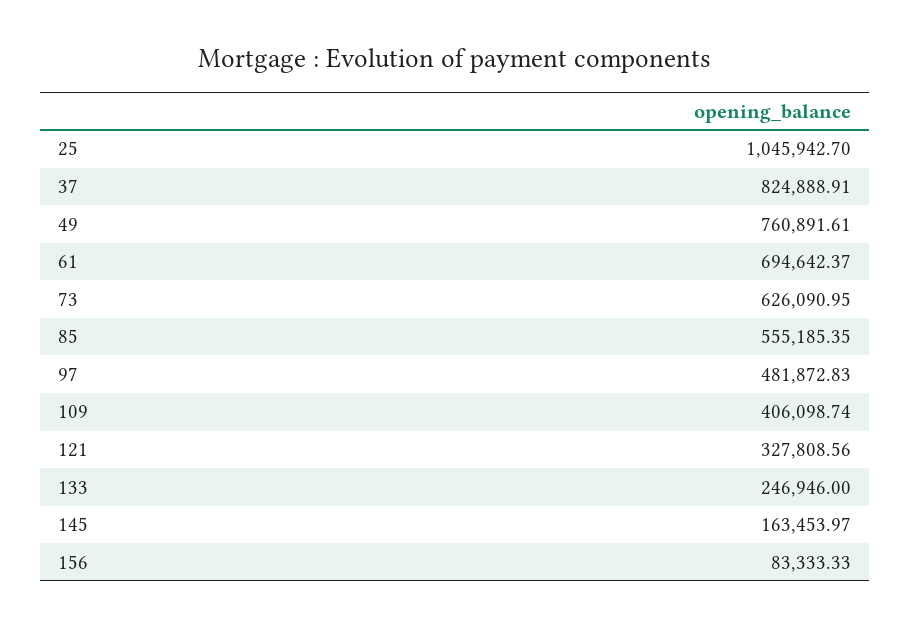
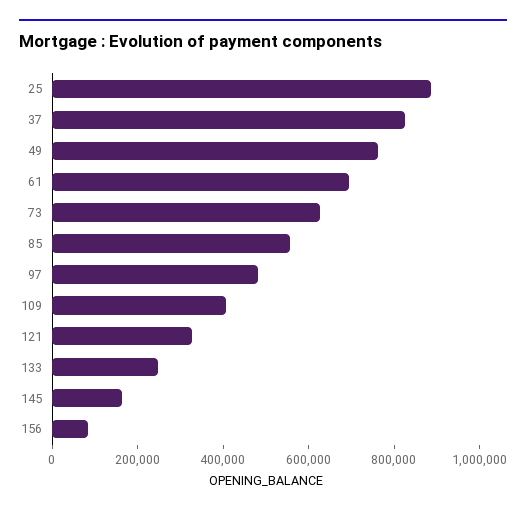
  {
-   "25": 1045942.7,
+   "25": 900000,
    "37": 824888.91,
    "49": 760891.61,
    "61": 694642.37,
    "73": 626090.95,
    "85": 555185.35,
    "97": 481872.83,
    "109": 406098.74,
    "121": 327808.56,
    "133": 246946,
    "145": 163453.97,
    "156": 83333.33
  }

